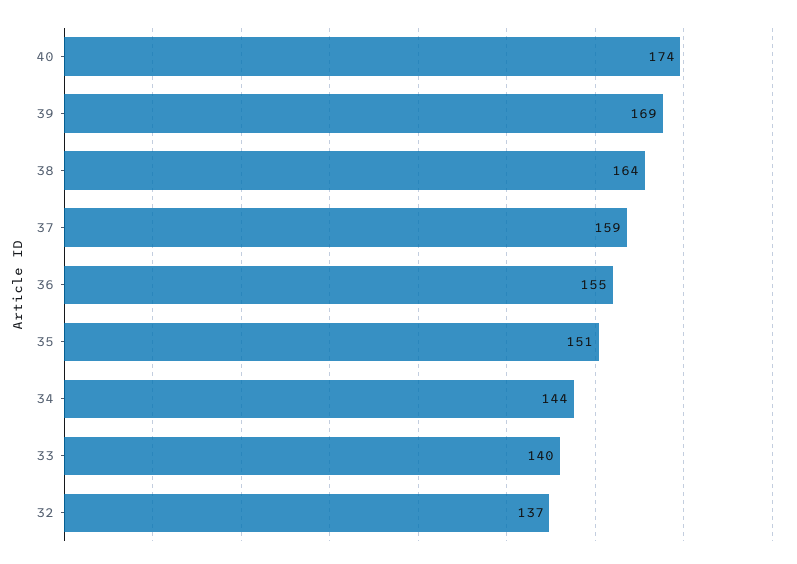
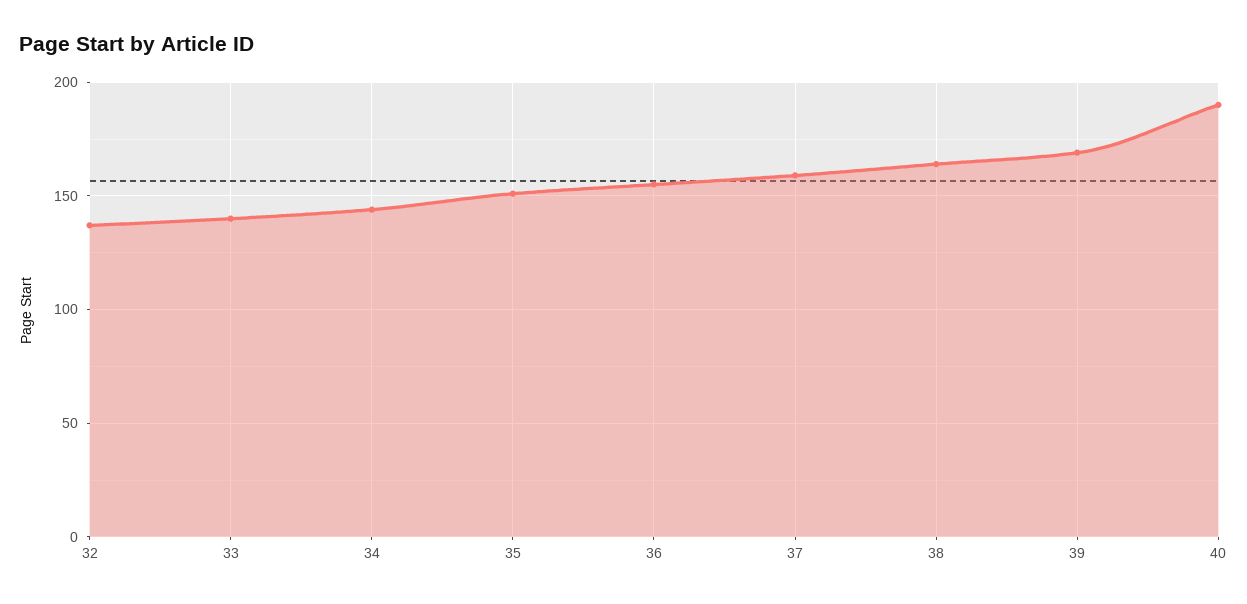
  {
-   "40": 174,
+   "40": 190,
    "39": 169,
    "38": 164,
    "37": 159,
    "36": 155,
    "35": 151,
    "34": 144,
    "33": 140,
    "32": 137
  }

